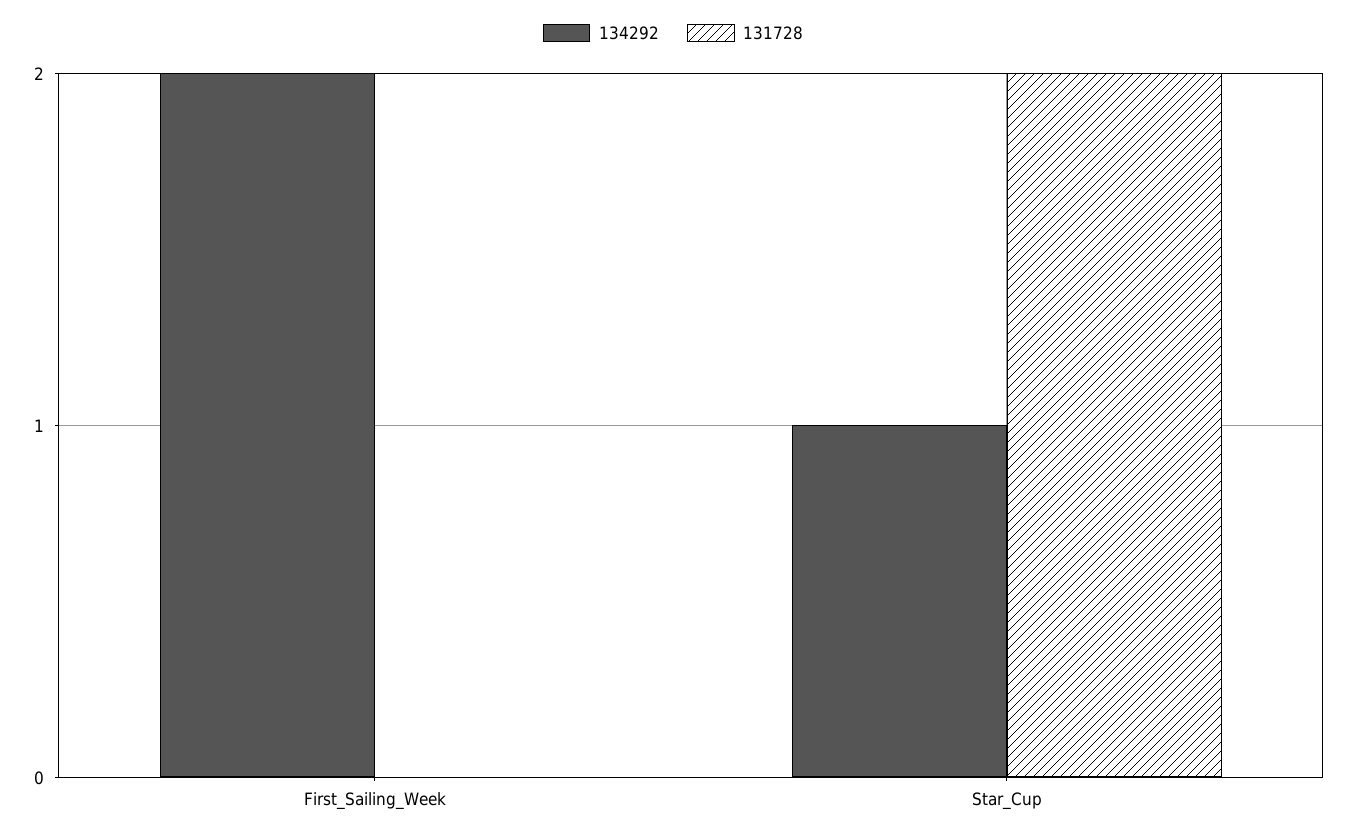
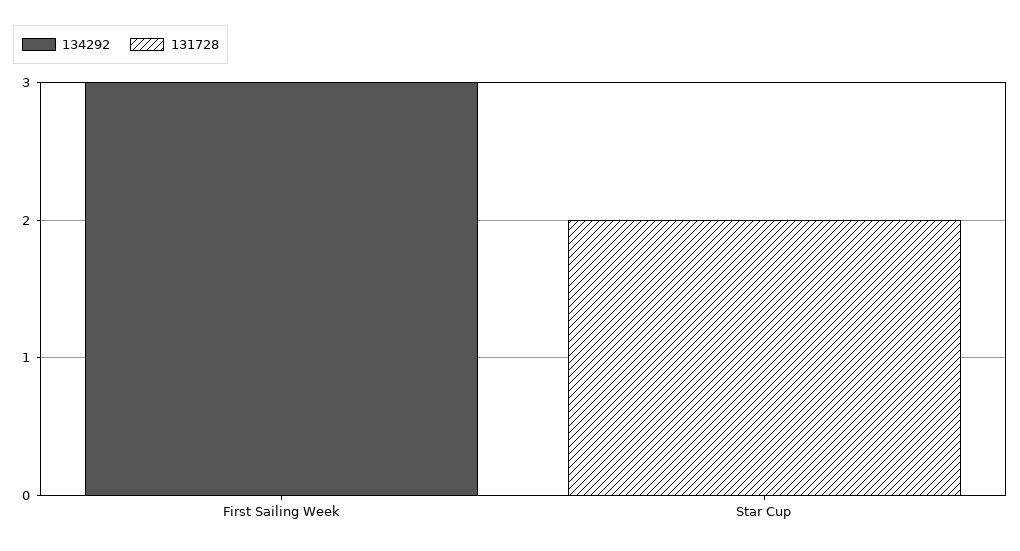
  {
    "134292": {
-     "First_Sailing_Week": 2,
+     "First_Sailing_Week": 3,
-     "Star_Cup": 1
+     "Star_Cup": 0
    },
    "131728": {
      "First_Sailing_Week": 0,
      "Star_Cup": 2
    }
  }

